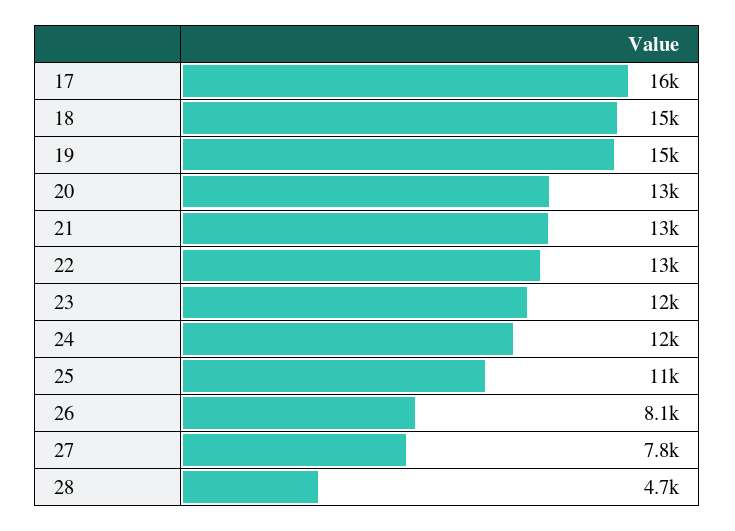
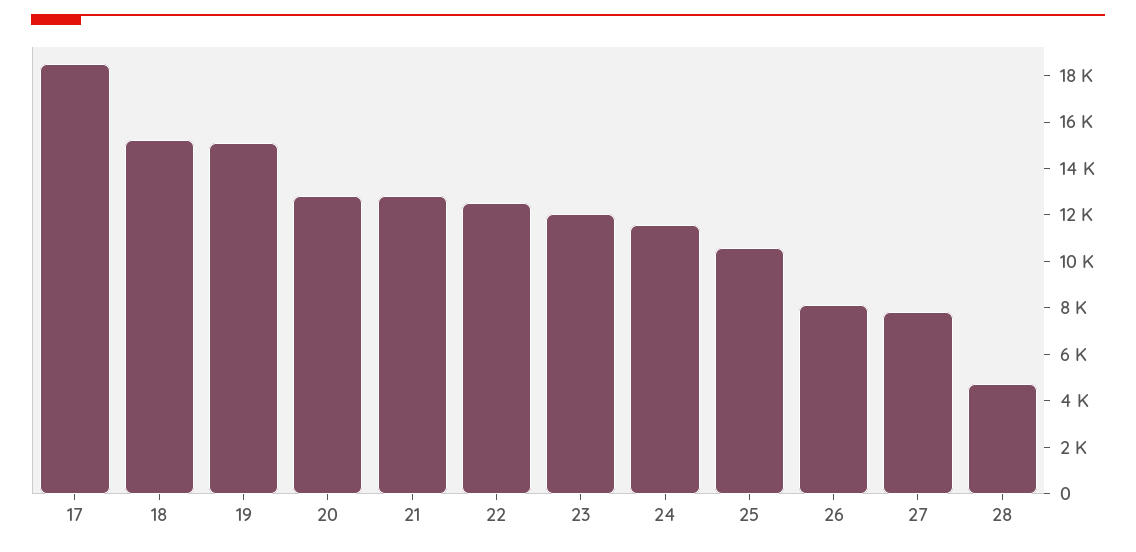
  {
-   "17": 16000,
+   "17": 18500,
    "18": 15000,
    "19": 15000,
    "20": 13000,
    "21": 13000,
    "22": 13000,
    "23": 12000,
    "24": 12000,
    "25": 11000,
    "26": 8100,
    "27": 7800,
    "28": 4700
  }

